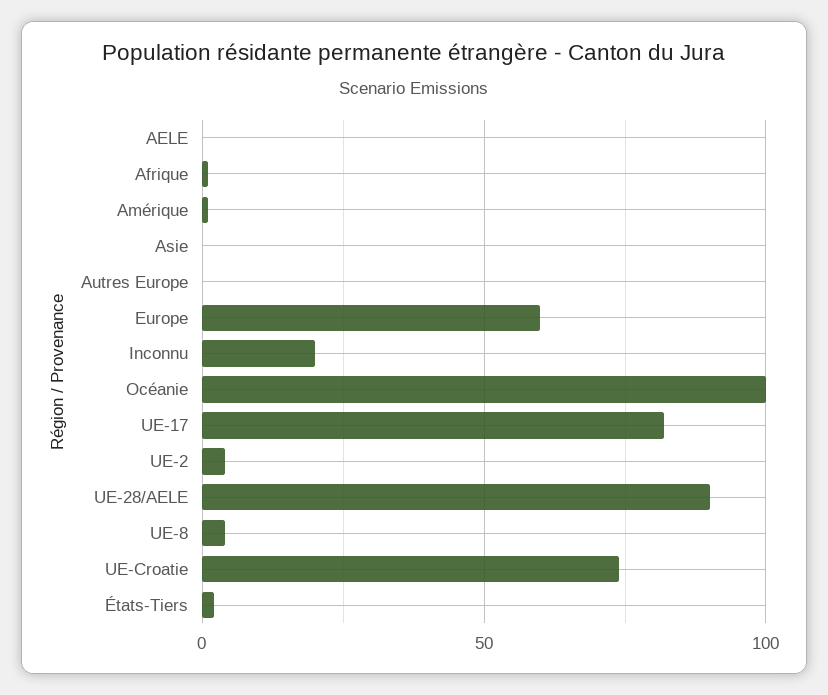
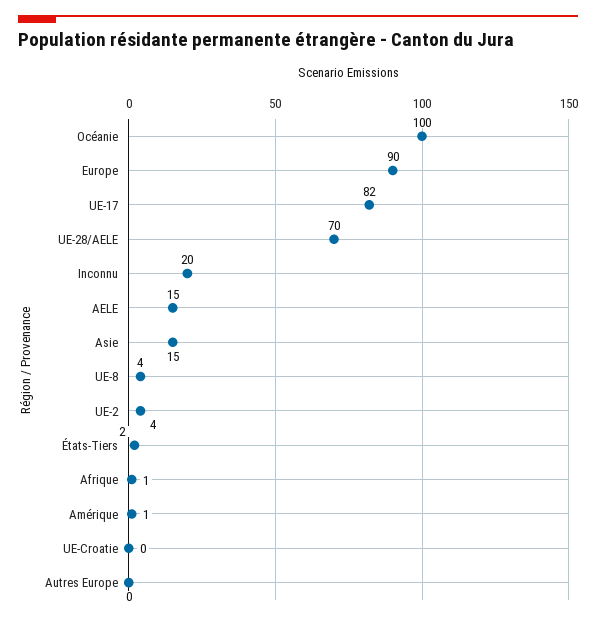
  {
-   "AELE": 0,
+   "AELE": 15,
    "Afrique": 1,
    "Amérique": 1,
-   "Asie": 0,
+   "Asie": 15,
    "Autres Europe": 0,
-   "Europe": 60,
+   "Europe": 90,
    "Inconnu": 20,
    "Océanie": 100,
    "UE-17": 82,
    "UE-2": 4,
-   "UE-28/AELE": 90,
+   "UE-28/AELE": 70,
    "UE-8": 4,
-   "UE-Croatie": 75,
+   "UE-Croatie": 0,
    "États-Tiers": 2
  }

